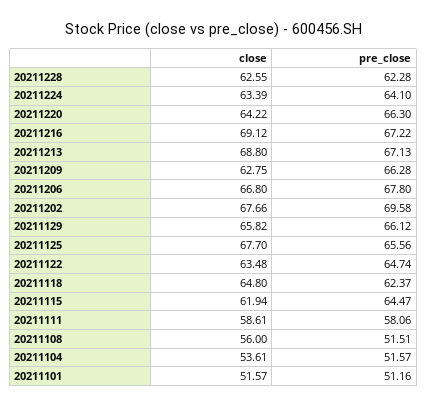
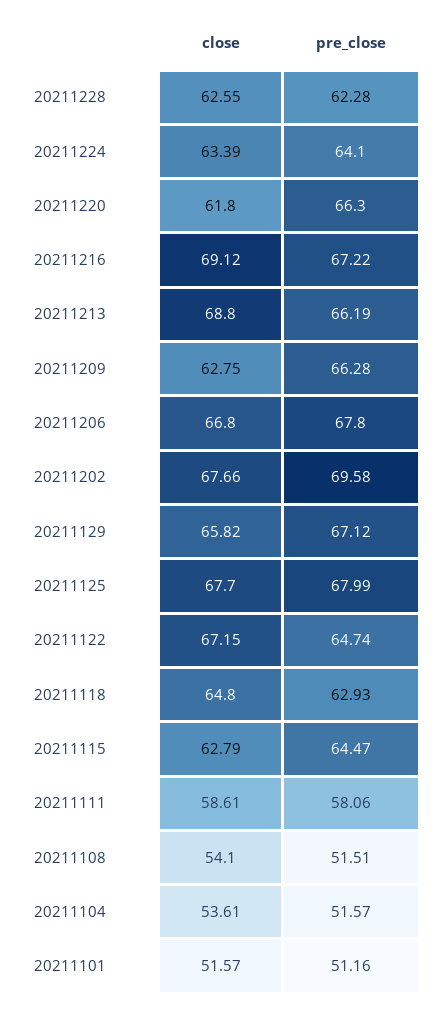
  {
    "close": {
      "20211228": 62.55,
      "20211224": 63.39,
-     "20211220": 64.22,
+     "20211220": 61.8,
      "20211216": 69.12,
      "20211213": 68.8,
      "20211209": 62.75,
      "20211206": 66.8,
      "20211202": 67.66,
      "20211129": 65.82,
      "20211125": 67.7,
-     "20211122": 63.48,
+     "20211122": 67.15,
      "20211118": 64.8,
-     "20211115": 61.94,
+     "20211115": 62.79,
      "20211111": 58.61,
-     "20211108": 56,
+     "20211108": 54.1,
      "20211104": 53.61,
      "20211101": 51.57
    },
    "pre_close": {
      "20211228": 62.28,
      "20211224": 64.1,
      "20211220": 66.3,
      "20211216": 67.22,
-     "20211213": 67.13,
+     "20211213": 66.19,
      "20211209": 66.28,
      "20211206": 67.8,
      "20211202": 69.58,
-     "20211129": 66.12,
+     "20211129": 67.12,
-     "20211125": 65.56,
+     "20211125": 67.99,
      "20211122": 64.74,
-     "20211118": 62.37,
+     "20211118": 62.93,
      "20211115": 64.47,
      "20211111": 58.06,
      "20211108": 51.51,
      "20211104": 51.57,
      "20211101": 51.16
    }
  }

